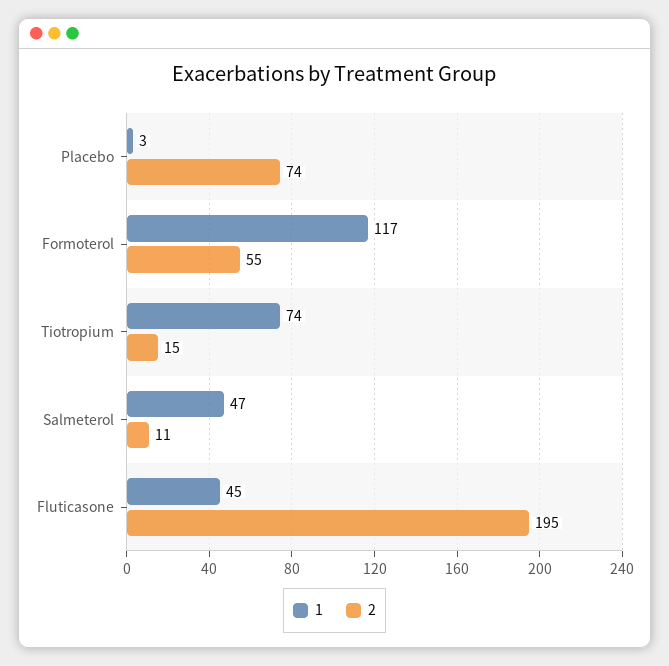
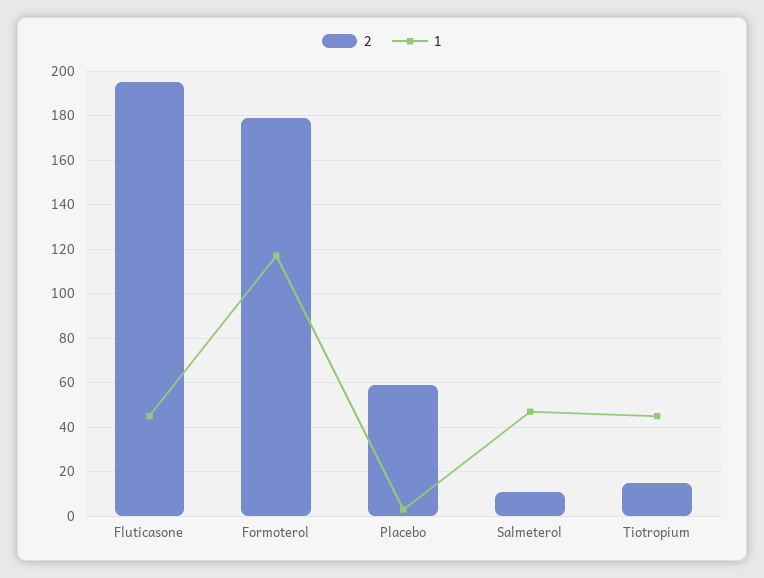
  {
    "1": {
      "Placebo": 3,
      "Formoterol": 117,
-     "Tiotropium": 74,
+     "Tiotropium": 45,
      "Salmeterol": 47,
      "Fluticasone": 45
    },
    "2": {
-     "Placebo": 74,
+     "Placebo": 60,
-     "Formoterol": 55,
+     "Formoterol": 180,
      "Tiotropium": 15,
      "Salmeterol": 11,
      "Fluticasone": 195
    }
  }

